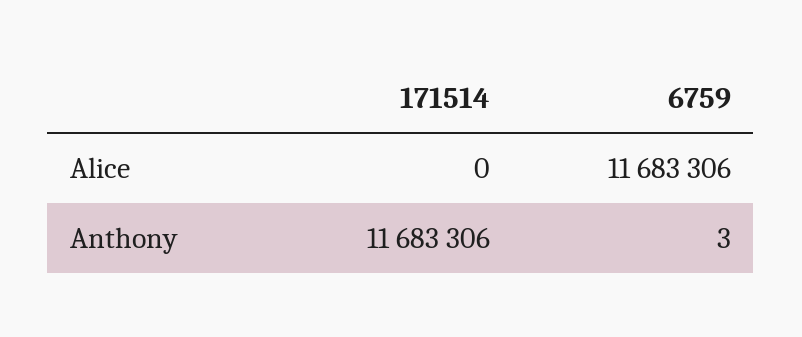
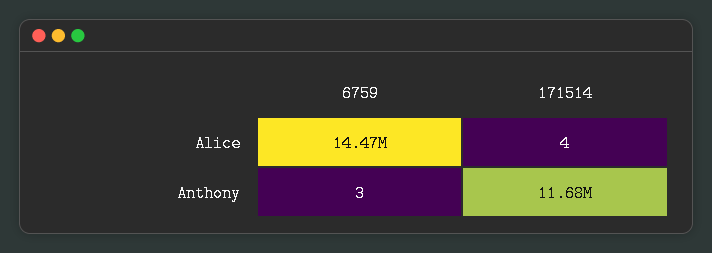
  {
    "171514": {
-     "Alice": 0,
+     "Alice": 4,
      "Anthony": 11683306
    },
    "6759": {
-     "Alice": 11683306,
+     "Alice": 14470000,
      "Anthony": 3
    }
  }

